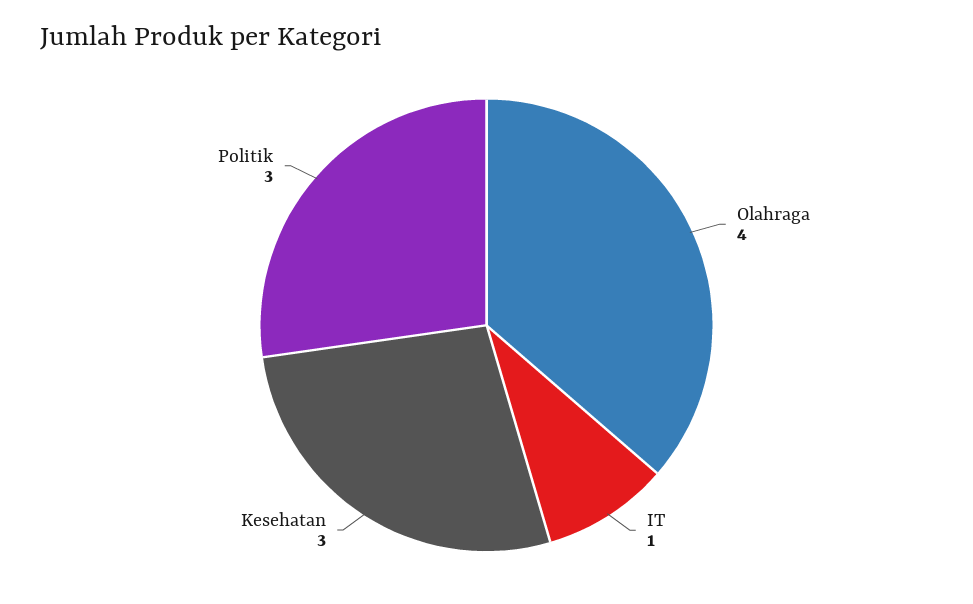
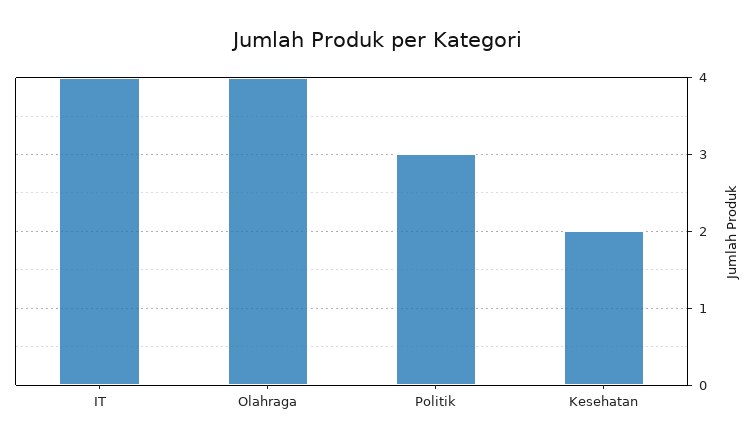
  {
    "Olahraga": 4,
-   "IT": 1,
+   "IT": 4,
-   "Kesehatan": 3,
+   "Kesehatan": 2,
    "Politik": 3
  }

